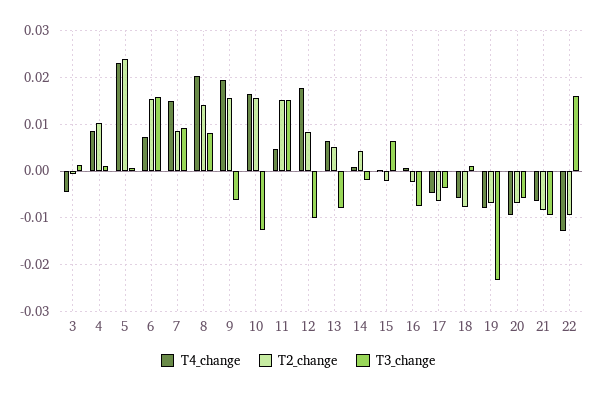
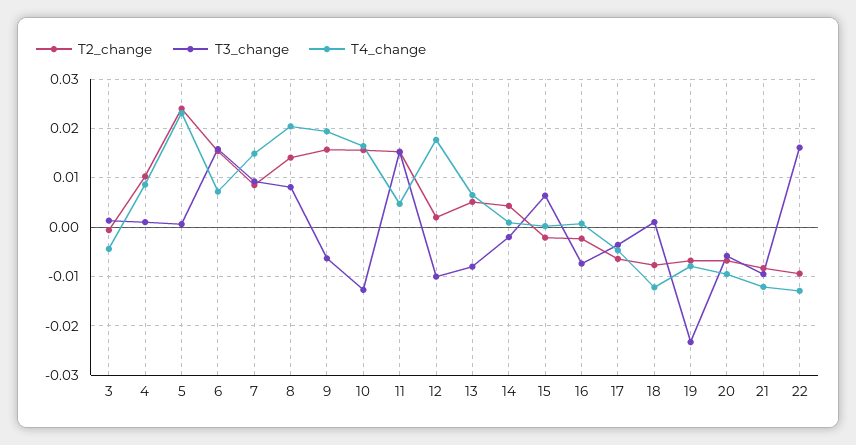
  {
    "T4_change": {
      "3": -0.004,
      "4": 0.008,
      "5": 0.024,
      "6": 0.008,
      "7": 0.014,
      "8": 0.02,
      "9": 0.02,
      "10": 0.016,
      "11": 0.004,
      "12": 0.018,
      "13": 0.006,
      "14": 0,
      "15": 0,
      "16": 0,
      "17": -0.004,
-     "18": -0.006,
+     "18": -0.012,
      "19": -0.008,
      "20": -0.01,
-     "21": -0.006,
+     "21": -0.012,
      "22": -0.012
    },
    "T2_change": {
      "3": 0,
      "4": 0.01,
      "5": 0.024,
      "6": 0.016,
      "7": 0.008,
      "8": 0.014,
      "9": 0.016,
      "10": 0.016,
      "11": 0.016,
-     "12": 0.008,
+     "12": 0.002,
      "13": 0.006,
      "14": 0.004,
      "15": -0.002,
      "16": -0.002,
      "17": -0.006,
      "18": -0.008,
      "19": -0.006,
      "20": -0.006,
      "21": -0.008,
      "22": -0.01
    },
    "T3_change": {
      "3": 0.002,
      "4": 0.002,
      "5": 0,
      "6": 0.016,
      "7": 0.01,
      "8": 0.008,
      "9": -0.006,
      "10": -0.012,
      "11": 0.016,
      "12": -0.01,
      "13": -0.008,
      "14": -0.002,
      "15": 0.006,
      "16": -0.008,
      "17": -0.004,
      "18": 0.002,
      "19": -0.024,
      "20": -0.006,
      "21": -0.01,
      "22": 0.016
    }
  }

